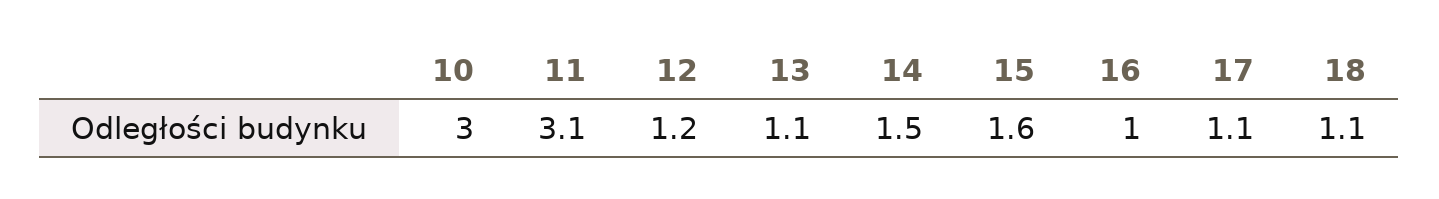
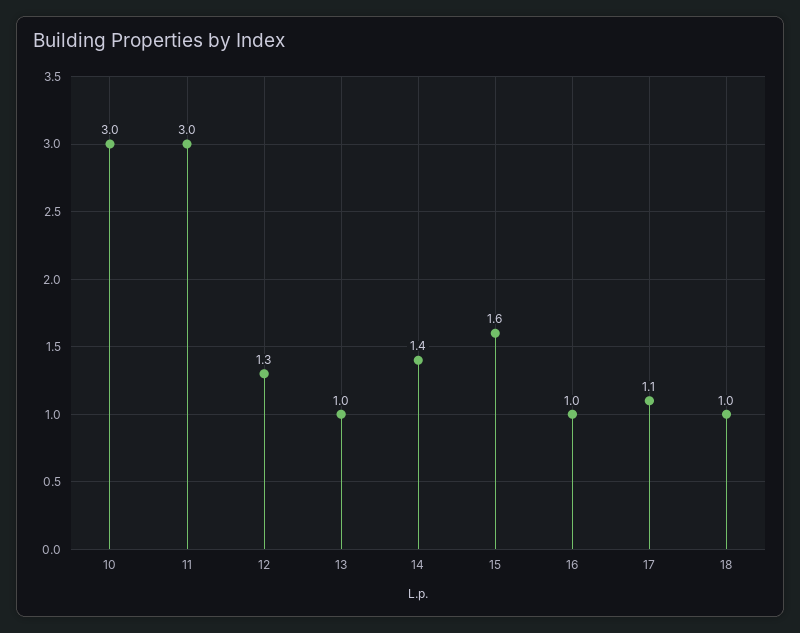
  {
    "10": 3,
-   "11": 3.1,
+   "11": 3,
-   "12": 1.2,
+   "12": 1.3,
-   "13": 1.1,
+   "13": 1,
-   "14": 1.5,
+   "14": 1.4,
    "15": 1.6,
    "16": 1,
    "17": 1.1,
-   "18": 1.1
+   "18": 1
  }

